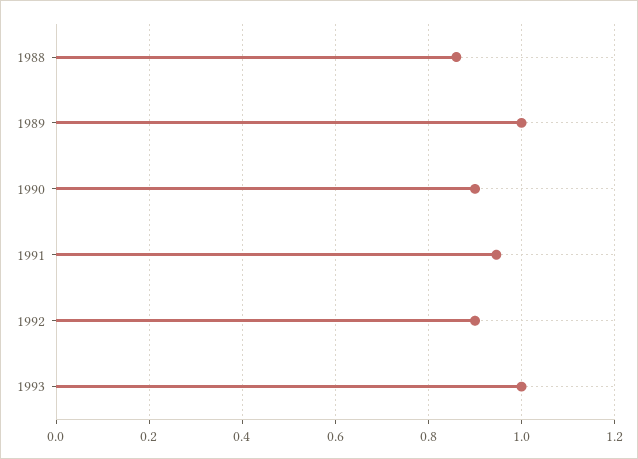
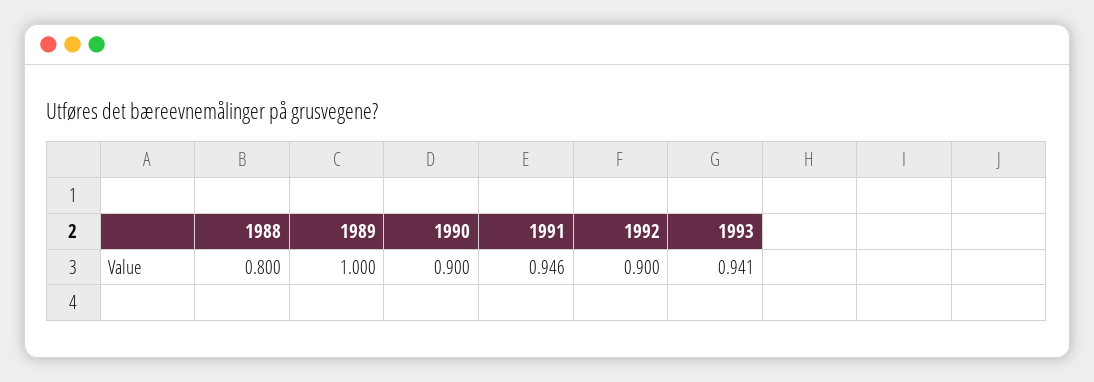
  {
-   "1988": 0.86,
+   "1988": 0.8,
    "1989": 1,
    "1990": 0.9,
    "1991": 0.946,
    "1992": 0.9,
-   "1993": 1
+   "1993": 0.941
  }

